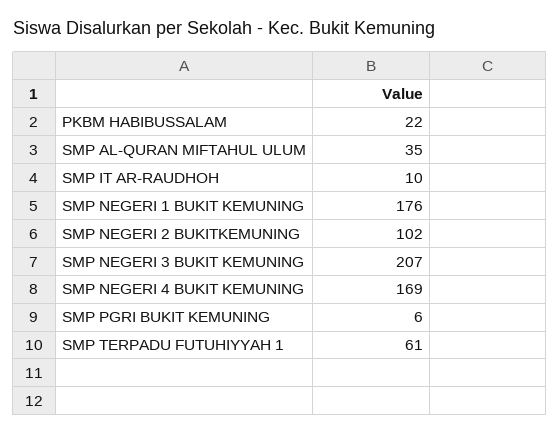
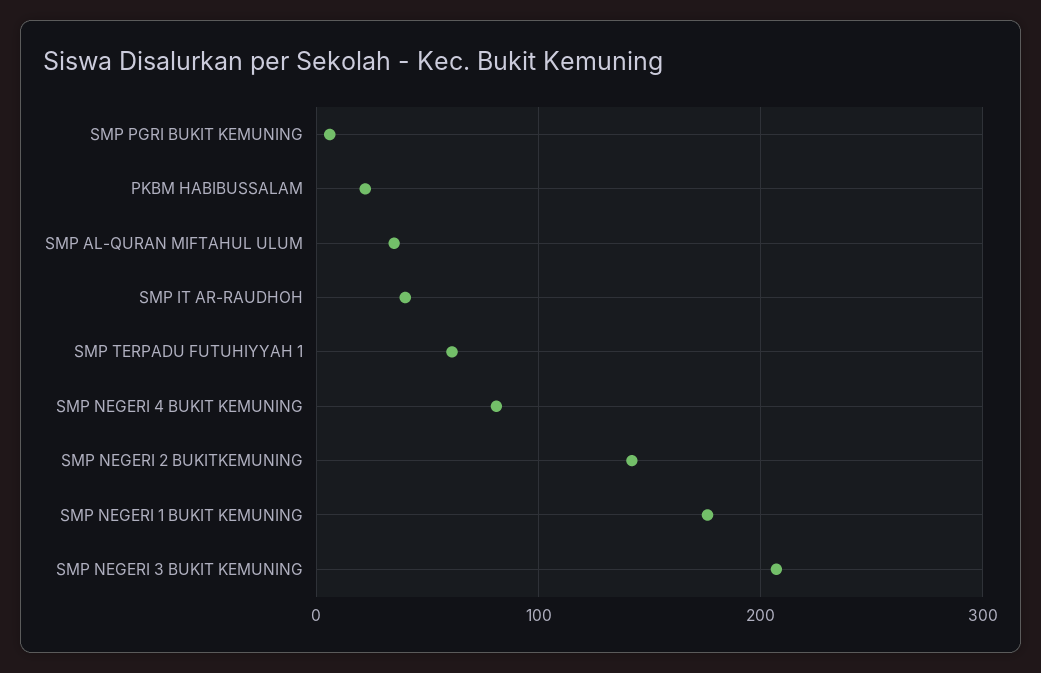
  {
    "PKBM HABIBUSSALAM": 22,
    "SMP AL-QURAN MIFTAHUL ULUM": 35,
-   "SMP IT AR-RAUDHOH": 10,
+   "SMP IT AR-RAUDHOH": 40,
    "SMP NEGERI 1 BUKIT KEMUNING": 176,
-   "SMP NEGERI 2 BUKITKEMUNING": 102,
+   "SMP NEGERI 2 BUKITKEMUNING": 140,
    "SMP NEGERI 3 BUKIT KEMUNING": 207,
-   "SMP NEGERI 4 BUKIT KEMUNING": 169,
+   "SMP NEGERI 4 BUKIT KEMUNING": 80,
    "SMP PGRI BUKIT KEMUNING": 6,
    "SMP TERPADU FUTUHIYYAH 1": 61
  }

